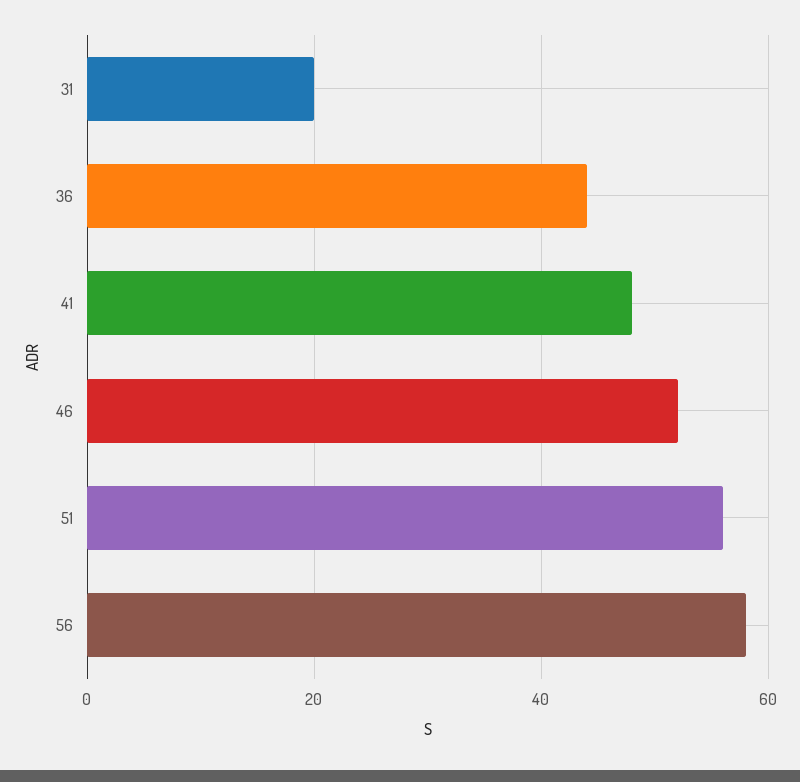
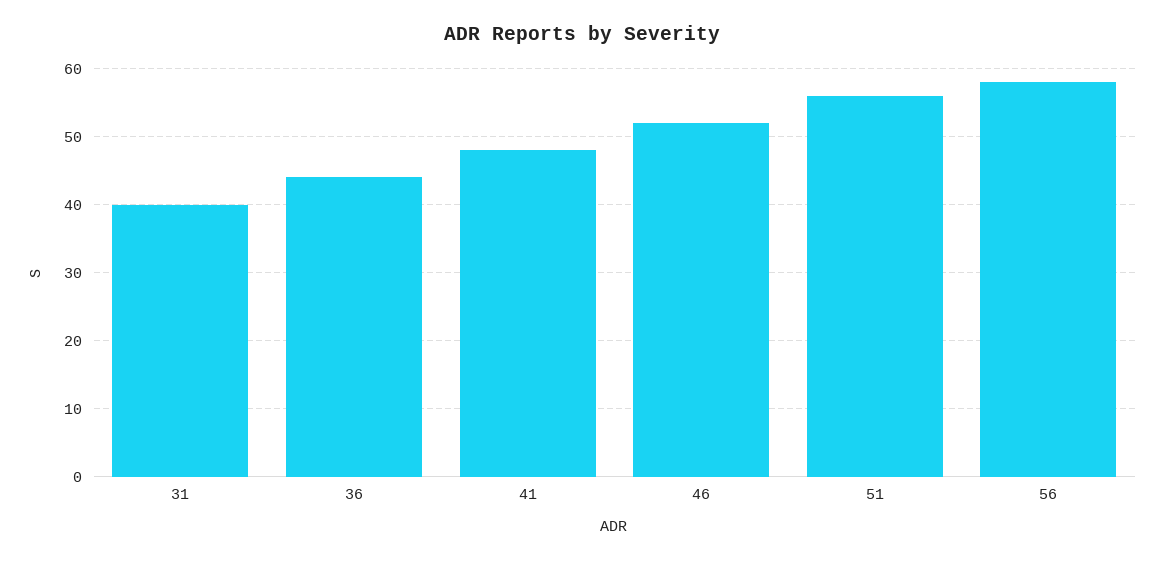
  {
-   "31": 20,
+   "31": 40,
    "36": 44,
    "41": 48,
    "46": 52,
    "51": 56,
    "56": 58
  }

